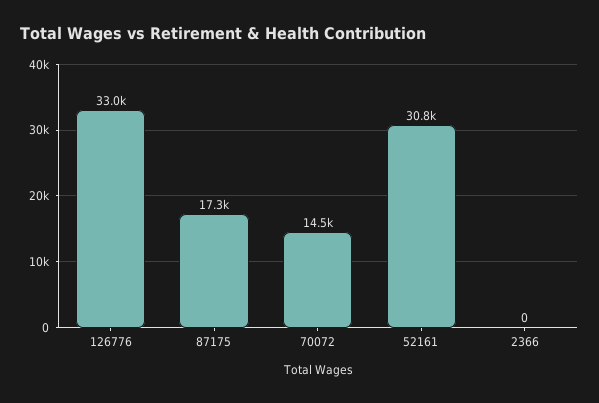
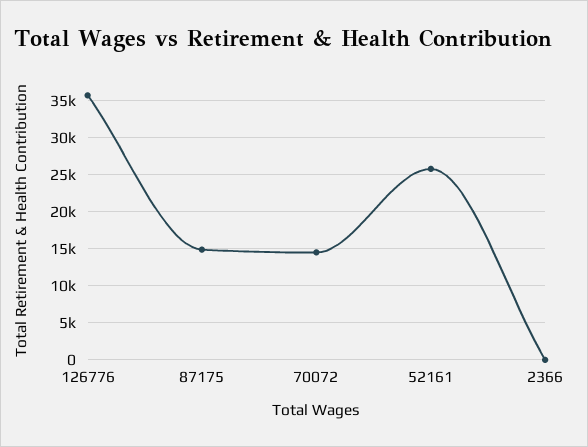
  {
-   "126776": 33000,
+   "126776": 36000,
-   "87175": 17300,
+   "87175": 15000,
    "70072": 14500,
-   "52161": 30800,
+   "52161": 26000,
    "2366": 0
  }

